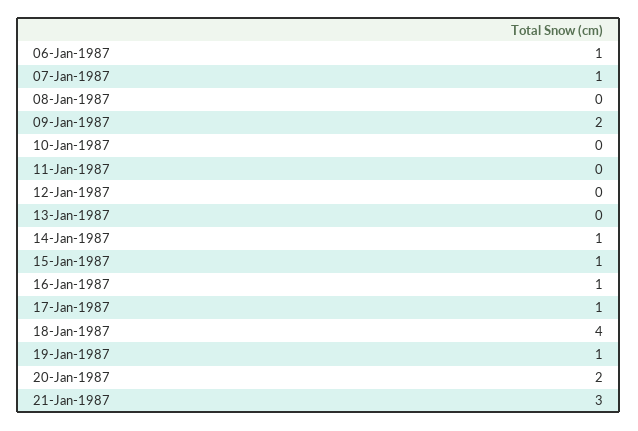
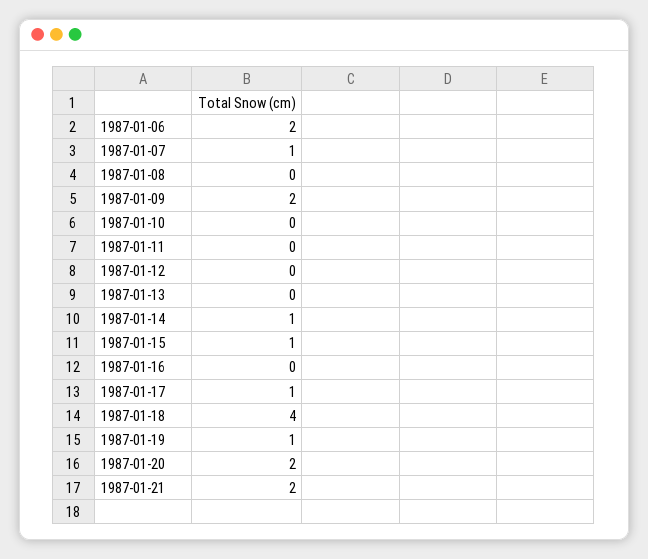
  {
-   "06-Jan-1987": 1,
+   "06-Jan-1987": 2,
    "07-Jan-1987": 1,
    "08-Jan-1987": 0,
    "09-Jan-1987": 2,
    "10-Jan-1987": 0,
    "11-Jan-1987": 0,
    "12-Jan-1987": 0,
    "13-Jan-1987": 0,
    "14-Jan-1987": 1,
    "15-Jan-1987": 1,
-   "16-Jan-1987": 1,
+   "16-Jan-1987": 0,
    "17-Jan-1987": 1,
    "18-Jan-1987": 4,
    "19-Jan-1987": 1,
    "20-Jan-1987": 2,
-   "21-Jan-1987": 3
+   "21-Jan-1987": 2
  }

